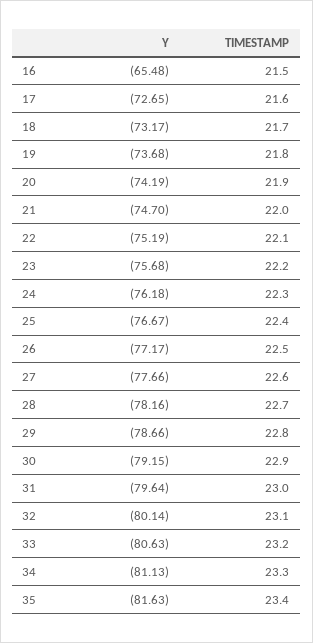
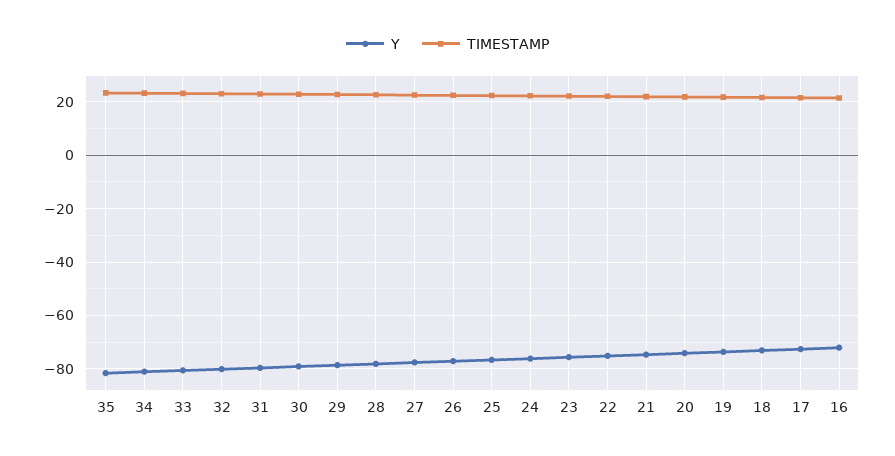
  {
    "Y": {
-     "16": -65.48,
+     "16": -72.5,
      "17": -72.65,
      "18": -73.17,
      "19": -73.68,
      "20": -74.19,
      "21": -74.7,
      "22": -75.19,
      "23": -75.68,
      "24": -76.18,
      "25": -76.67,
      "26": -77.17,
      "27": -77.66,
      "28": -78.16,
      "29": -78.66,
      "30": -79.15,
      "31": -79.64,
      "32": -80.14,
      "33": -80.63,
      "34": -81.13,
      "35": -81.63
    },
    "TIMESTAMP": {
      "16": 21.5,
      "17": 21.6,
      "18": 21.7,
      "19": 21.8,
      "20": 21.9,
      "21": 22,
      "22": 22.1,
      "23": 22.2,
      "24": 22.3,
      "25": 22.4,
      "26": 22.5,
      "27": 22.6,
      "28": 22.7,
      "29": 22.8,
      "30": 22.9,
      "31": 23,
      "32": 23.1,
      "33": 23.2,
      "34": 23.3,
      "35": 23.4
    }
  }

